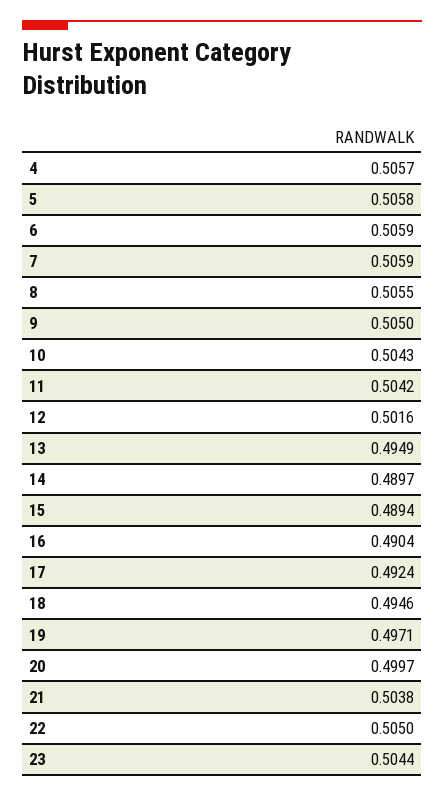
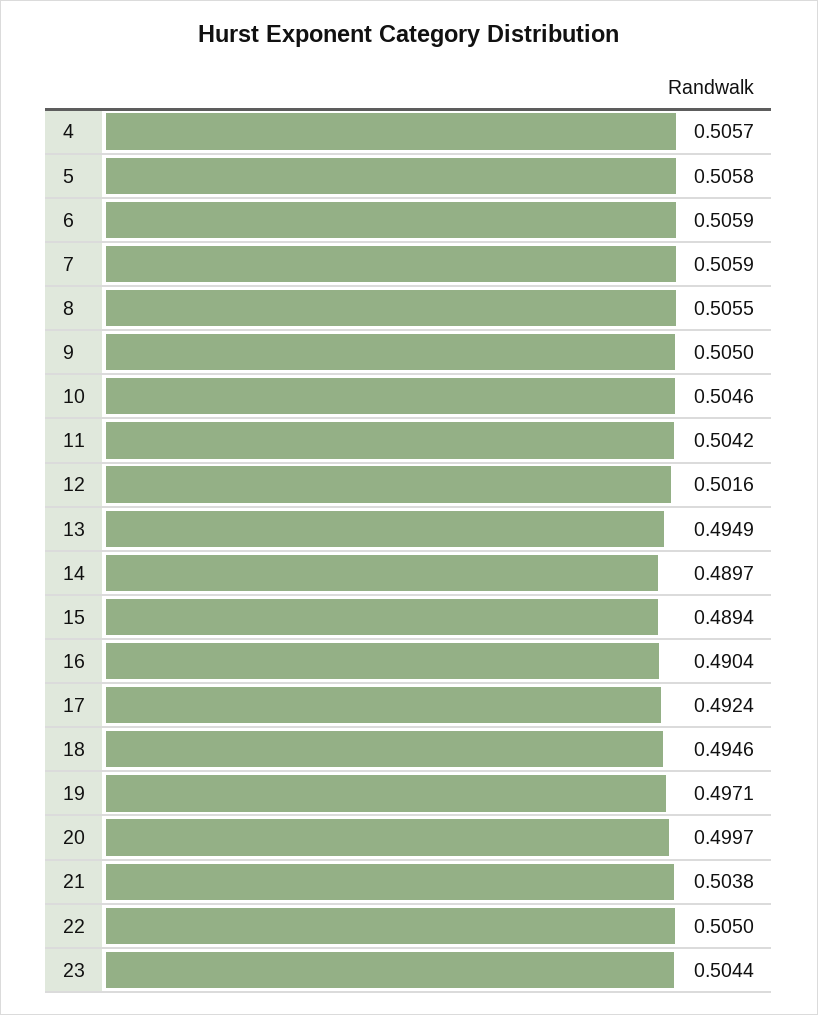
  {
    "4": 0.5057,
    "5": 0.5058,
    "6": 0.5059,
    "7": 0.5059,
    "8": 0.5055,
    "9": 0.505,
-   "10": 0.5043,
+   "10": 0.5046,
    "11": 0.5042,
    "12": 0.5016,
    "13": 0.4949,
    "14": 0.4897,
    "15": 0.4894,
    "16": 0.4904,
    "17": 0.4924,
    "18": 0.4946,
    "19": 0.4971,
    "20": 0.4997,
    "21": 0.5038,
    "22": 0.505,
    "23": 0.5044
  }

